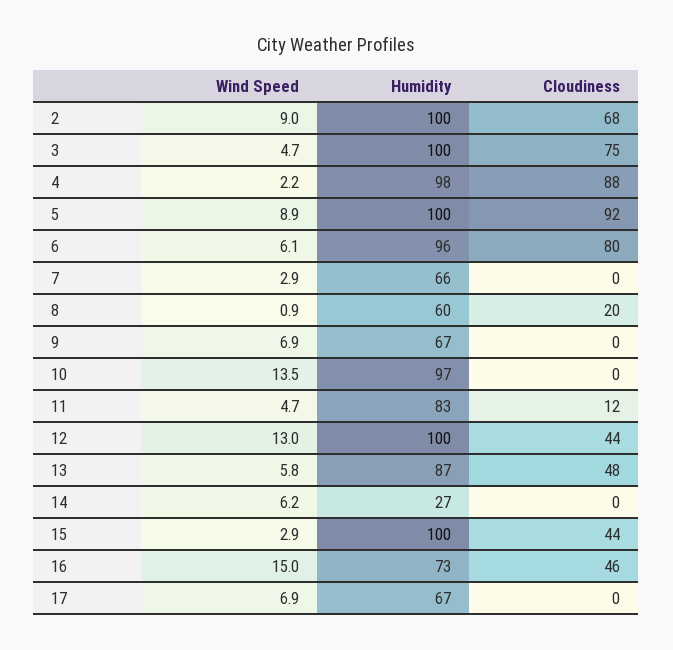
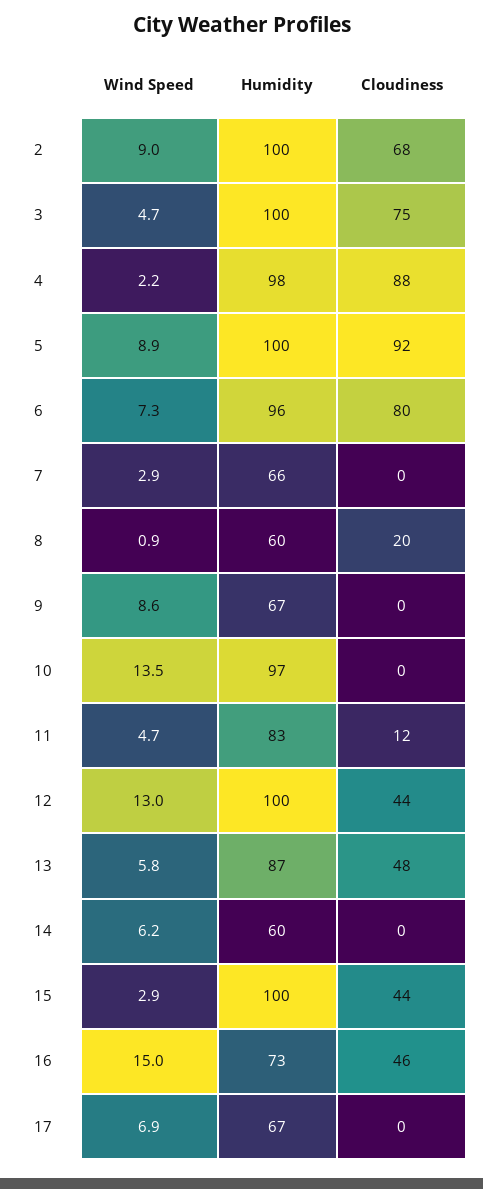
  {
    "Wind Speed": {
      "2": 9,
      "3": 4.7,
      "4": 2.2,
      "5": 8.9,
-     "6": 6.1,
+     "6": 7.3,
      "7": 2.9,
      "8": 0.9,
-     "9": 6.9,
+     "9": 8.6,
      "10": 13.5,
      "11": 4.7,
      "12": 13,
      "13": 5.8,
      "14": 6.2,
      "15": 2.9,
      "16": 15,
      "17": 6.9
    },
    "Humidity": {
      "2": 100,
      "3": 100,
      "4": 98,
      "5": 100,
      "6": 96,
      "7": 66,
      "8": 60,
      "9": 67,
      "10": 97,
      "11": 83,
      "12": 100,
      "13": 87,
-     "14": 27,
+     "14": 60,
      "15": 100,
      "16": 73,
      "17": 67
    },
    "Cloudiness": {
      "2": 68,
      "3": 75,
      "4": 88,
      "5": 92,
      "6": 80,
      "7": 0,
      "8": 20,
      "9": 0,
      "10": 0,
      "11": 12,
      "12": 44,
      "13": 48,
      "14": 0,
      "15": 44,
      "16": 46,
      "17": 0
    }
  }

